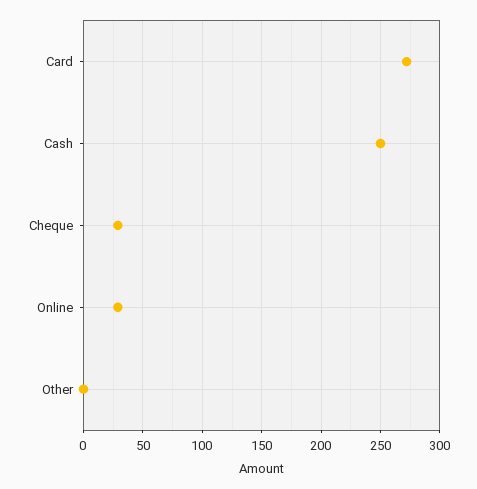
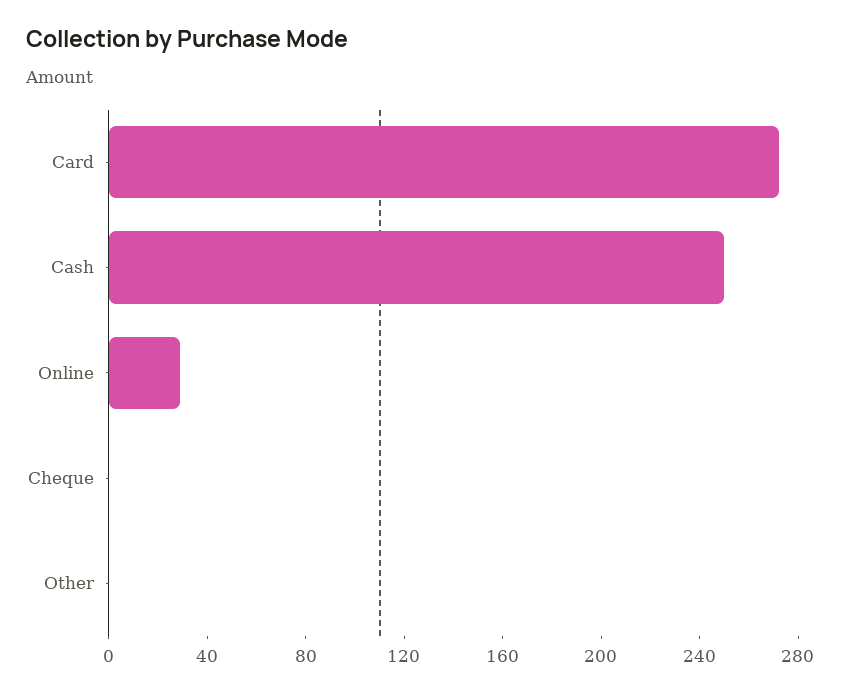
  {
    "Card": 270,
    "Cash": 250,
-   "Cheque": 30,
+   "Cheque": 0,
    "Online": 30,
    "Other": 0
  }

